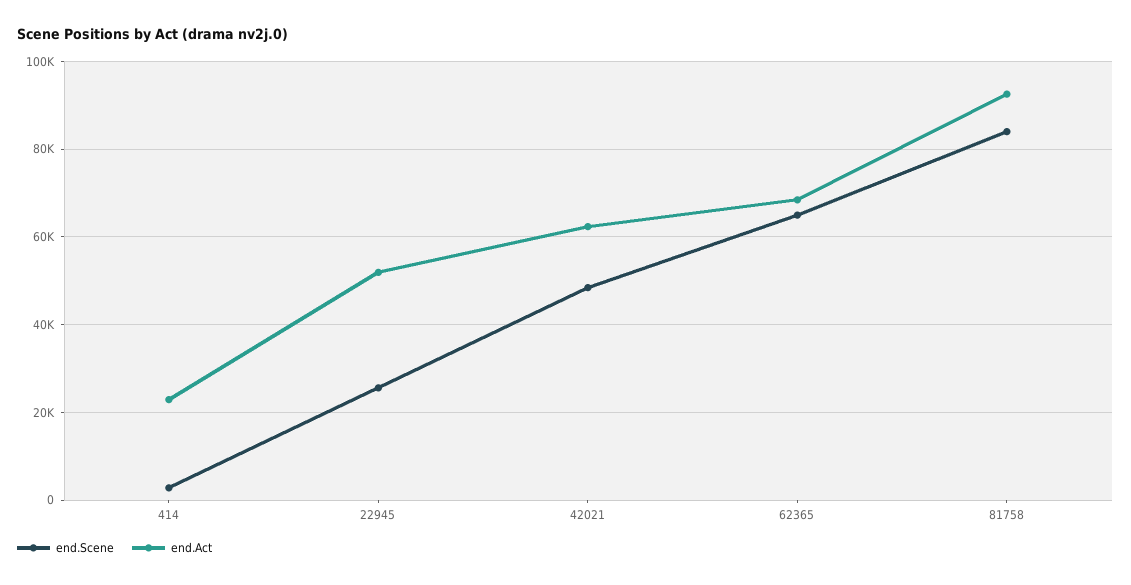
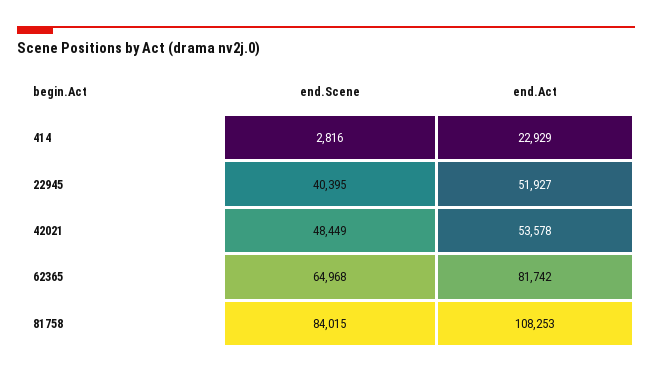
  {
    "end.Scene": {
      "414": 2816,
-     "22945": 26000,
+     "22945": 40395,
      "42021": 48449,
      "62365": 64968,
      "81758": 84015
    },
    "end.Act": {
      "414": 22929,
      "22945": 51927,
-     "42021": 62000,
+     "42021": 53578,
-     "62365": 68000,
+     "62365": 81742,
-     "81758": 92000
+     "81758": 108253
    }
  }

